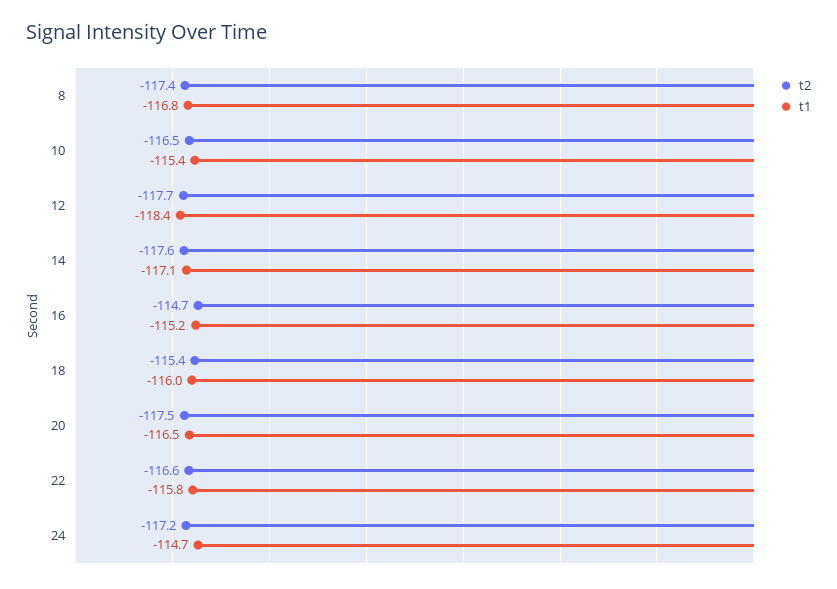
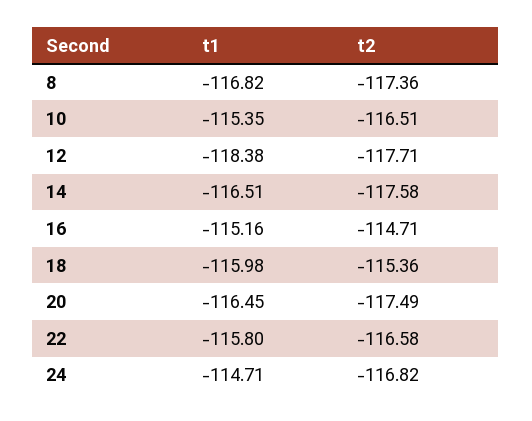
  {
    "t2": {
      "8": -117.36,
      "10": -116.51,
      "12": -117.71,
      "14": -117.58,
      "16": -114.71,
      "18": -115.36,
      "20": -117.49,
      "22": -116.58,
-     "24": -117.2
+     "24": -116.82
    },
    "t1": {
      "8": -116.82,
      "10": -115.35,
      "12": -118.38,
-     "14": -117.1,
+     "14": -116.51,
      "16": -115.16,
      "18": -115.98,
      "20": -116.45,
      "22": -115.8,
      "24": -114.71
    }
  }

